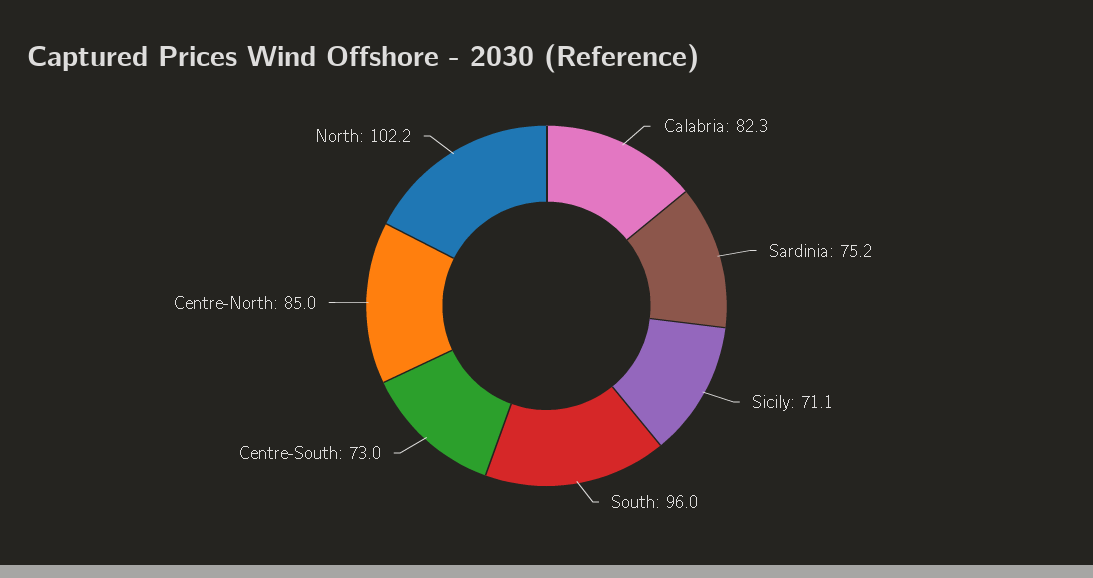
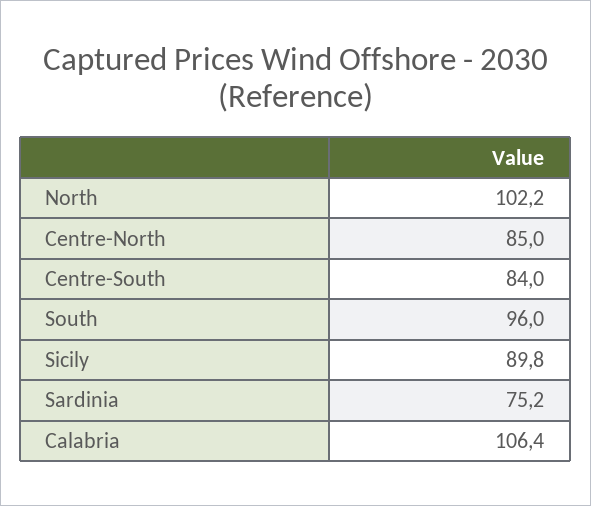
  {
-   "Calabria": 82.3,
+   "Calabria": 106.4,
    "Sardinia": 75.2,
-   "Sicily": 71.1,
+   "Sicily": 89.8,
    "South": 96,
-   "Centre-South": 73,
+   "Centre-South": 84,
    "Centre-North": 85,
    "North": 102.2
  }

